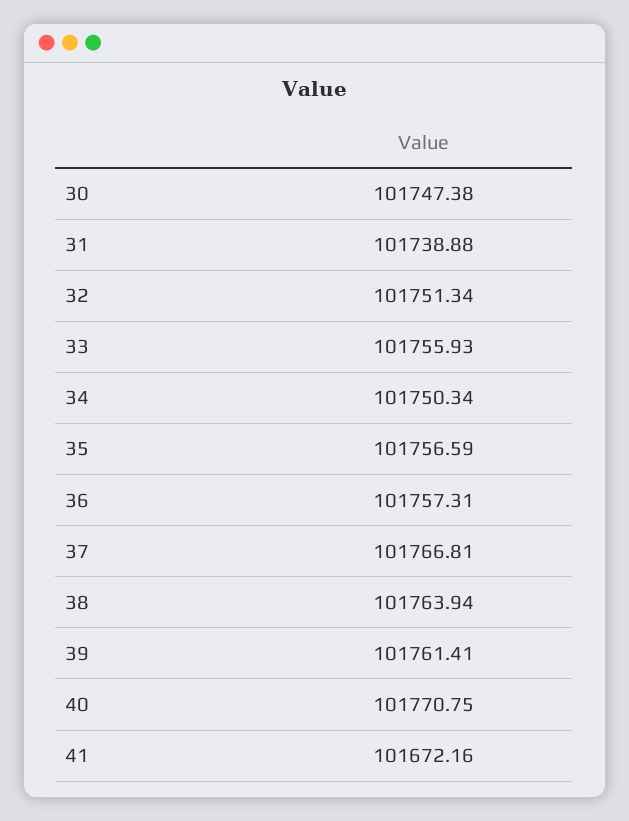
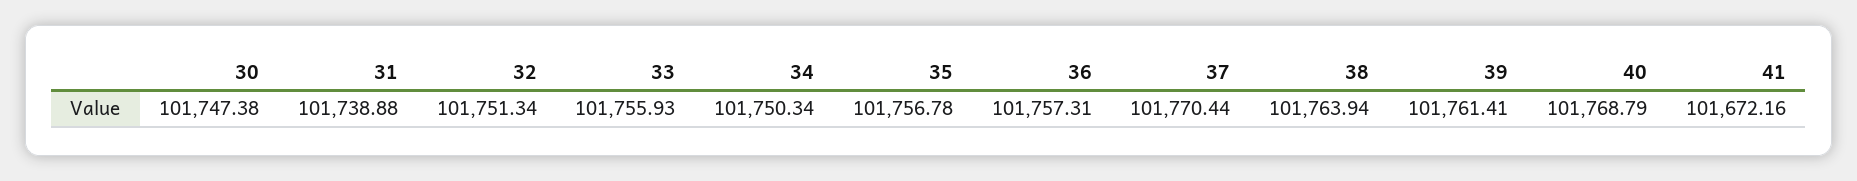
  {
    "30": 101747.38,
    "31": 101738.88,
    "32": 101751.34,
    "33": 101755.93,
    "34": 101750.34,
-   "35": 101756.59,
+   "35": 101756.78,
    "36": 101757.31,
-   "37": 101766.81,
+   "37": 101770.44,
    "38": 101763.94,
    "39": 101761.41,
-   "40": 101770.75,
+   "40": 101768.79,
    "41": 101672.16
  }

